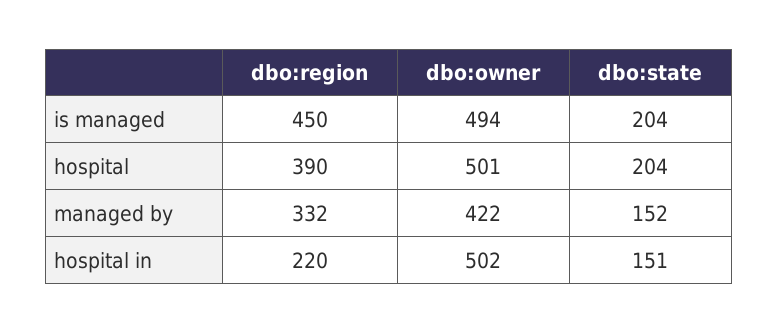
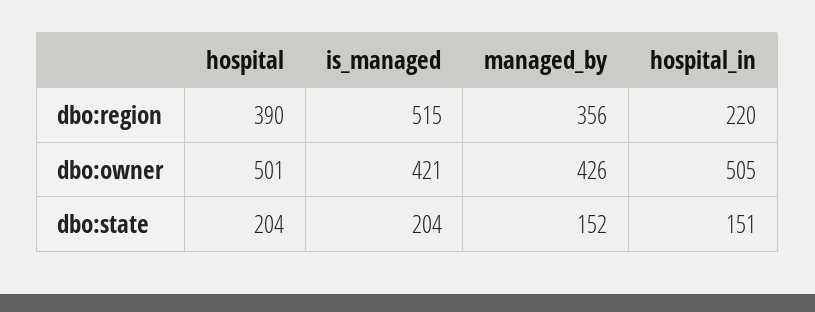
  {
    "dbo:region": {
-     "is managed": 450,
+     "is managed": 515,
      "hospital": 390,
-     "managed by": 332,
+     "managed by": 356,
      "hospital in": 220
    },
    "dbo:owner": {
-     "is managed": 494,
+     "is managed": 421,
      "hospital": 501,
-     "managed by": 422,
+     "managed by": 426,
-     "hospital in": 502
+     "hospital in": 505
    },
    "dbo:state": {
      "is managed": 204,
      "hospital": 204,
      "managed by": 152,
      "hospital in": 151
    }
  }

